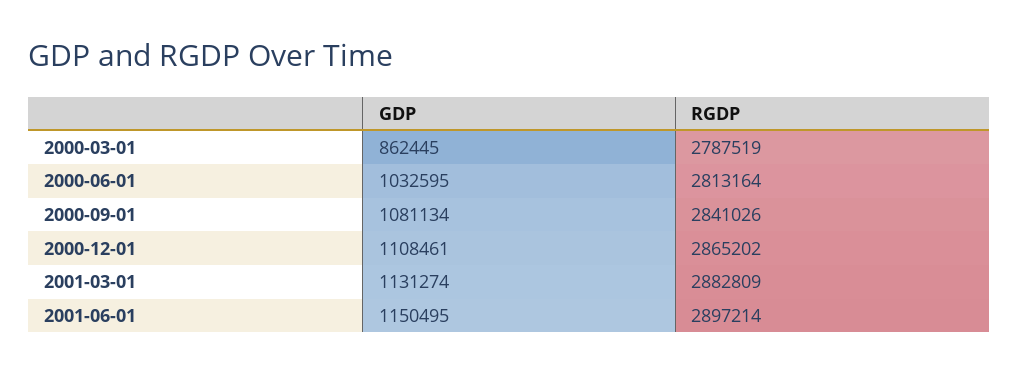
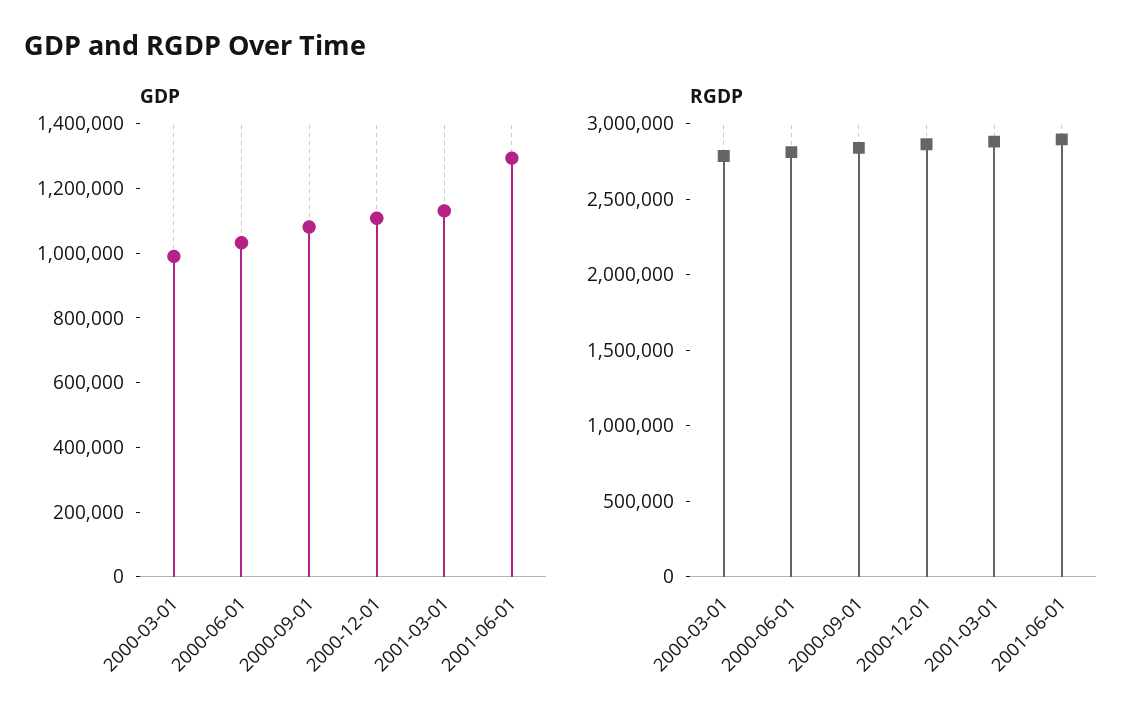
  {
    "GDP": {
-     "2000-03-01": 862445,
+     "2000-03-01": 1000000,
      "2000-06-01": 1032595,
      "2000-09-01": 1081134,
      "2000-12-01": 1108461,
      "2001-03-01": 1131274,
-     "2001-06-01": 1150495
+     "2001-06-01": 1300000
    },
    "RGDP": {
      "2000-03-01": 2787519,
      "2000-06-01": 2813164,
      "2000-09-01": 2841026,
      "2000-12-01": 2865202,
      "2001-03-01": 2882809,
      "2001-06-01": 2897214
    }
  }

